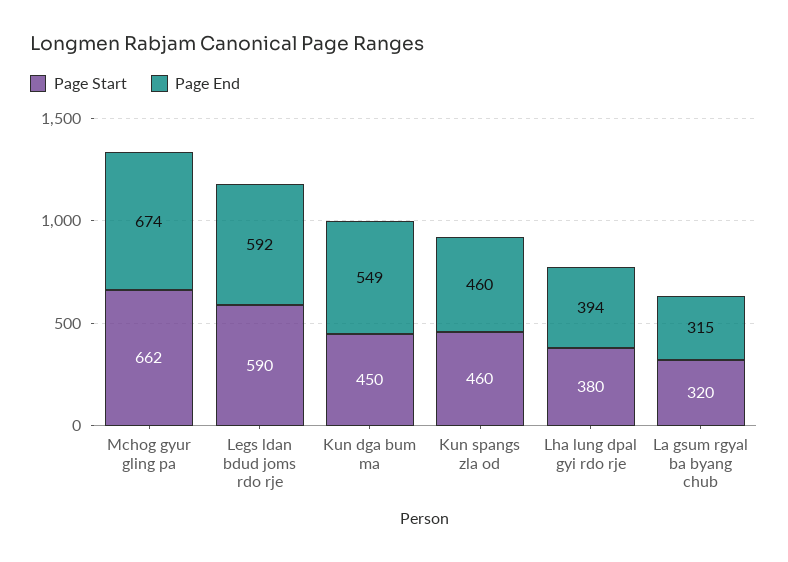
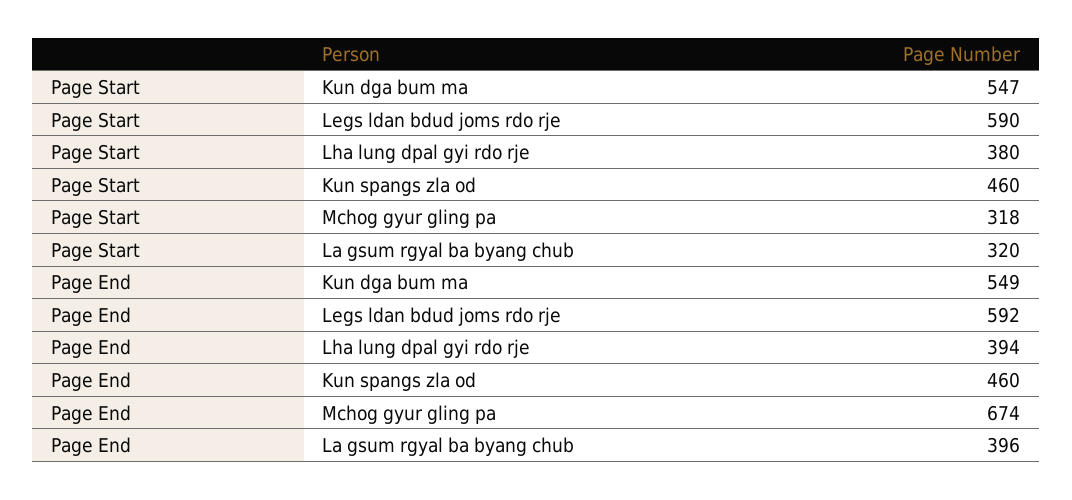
  {
    "Page Start": {
-     "Mchog gyur gling pa": 662,
+     "Mchog gyur gling pa": 318,
      "Legs ldan bdud joms rdo rje": 590,
-     "Kun dga bum ma": 450,
+     "Kun dga bum ma": 547,
      "Kun spangs zla od": 460,
      "Lha lung dpal gyi rdo rje": 380,
      "La gsum rgyal ba byang chub": 320
    },
    "Page End": {
      "Mchog gyur gling pa": 674,
      "Legs ldan bdud joms rdo rje": 592,
      "Kun dga bum ma": 549,
      "Kun spangs zla od": 460,
      "Lha lung dpal gyi rdo rje": 394,
-     "La gsum rgyal ba byang chub": 315
+     "La gsum rgyal ba byang chub": 396
    }
  }

